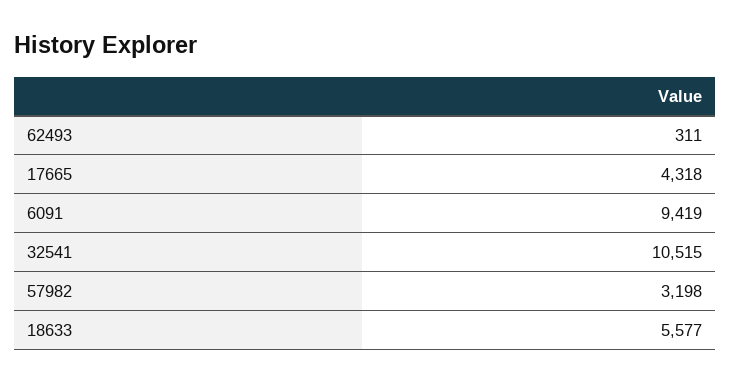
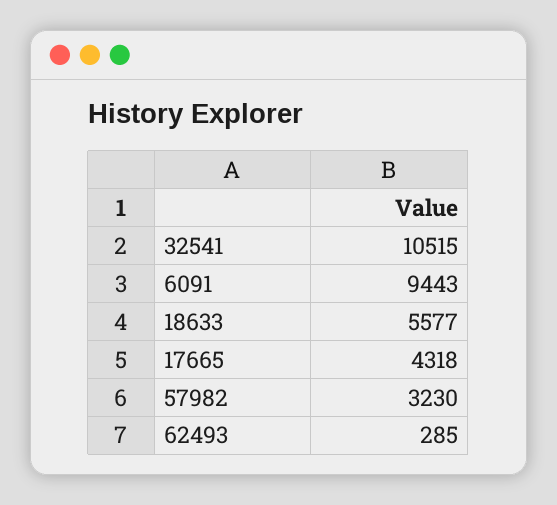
  {
-   "62493": 311,
+   "62493": 285,
    "17665": 4318,
-   "6091": 9419,
+   "6091": 9443,
    "32541": 10515,
-   "57982": 3198,
+   "57982": 3230,
    "18633": 5577
  }

